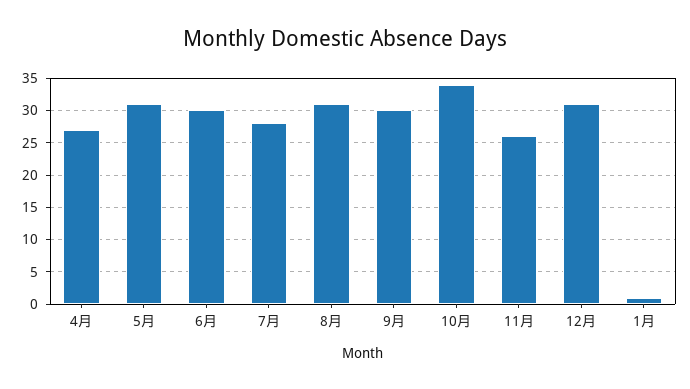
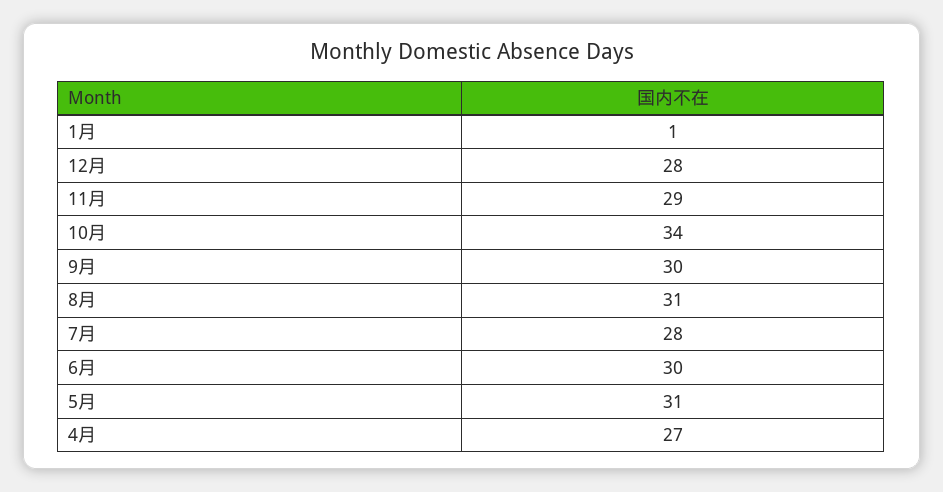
  {
    "4月": 27,
    "5月": 31,
    "6月": 30,
    "7月": 28,
    "8月": 31,
    "9月": 30,
    "10月": 34,
-   "11月": 26,
+   "11月": 29,
-   "12月": 31,
+   "12月": 28,
    "1月": 1
  }

